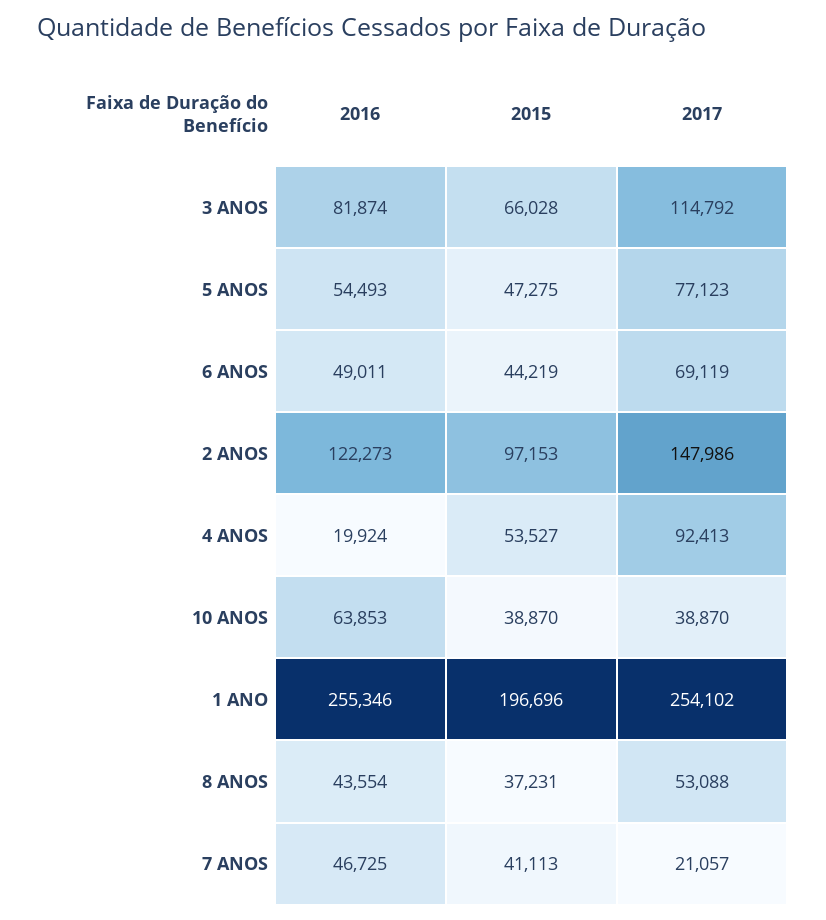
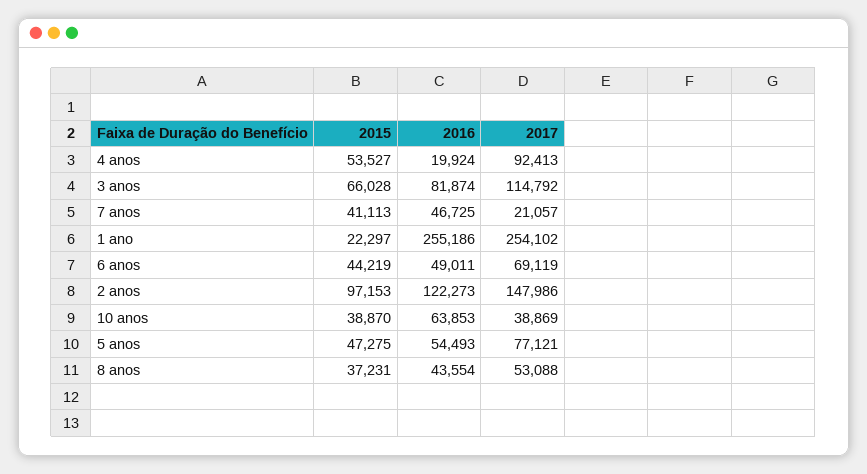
  {
    "2016": {
      "3 ANOS": 81874,
      "5 ANOS": 54493,
      "6 ANOS": 49011,
      "2 ANOS": 122273,
      "4 ANOS": 19924,
      "10 ANOS": 63853,
-     "1 ANO": 255346,
+     "1 ANO": 255186,
      "8 ANOS": 43554,
      "7 ANOS": 46725
    },
    "2015": {
      "3 ANOS": 66028,
      "5 ANOS": 47275,
      "6 ANOS": 44219,
      "2 ANOS": 97153,
      "4 ANOS": 53527,
      "10 ANOS": 38870,
-     "1 ANO": 196696,
+     "1 ANO": 22297,
      "8 ANOS": 37231,
      "7 ANOS": 41113
    },
    "2017": {
      "3 ANOS": 114792,
-     "5 ANOS": 77123,
+     "5 ANOS": 77121,
      "6 ANOS": 69119,
      "2 ANOS": 147986,
      "4 ANOS": 92413,
-     "10 ANOS": 38870,
+     "10 ANOS": 38869,
      "1 ANO": 254102,
      "8 ANOS": 53088,
      "7 ANOS": 21057
    }
  }

